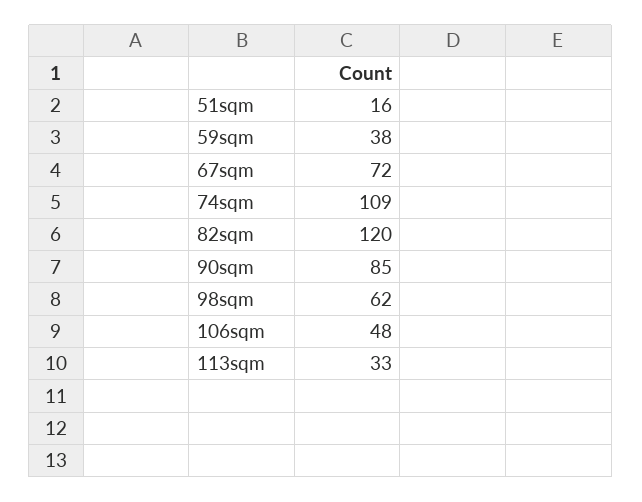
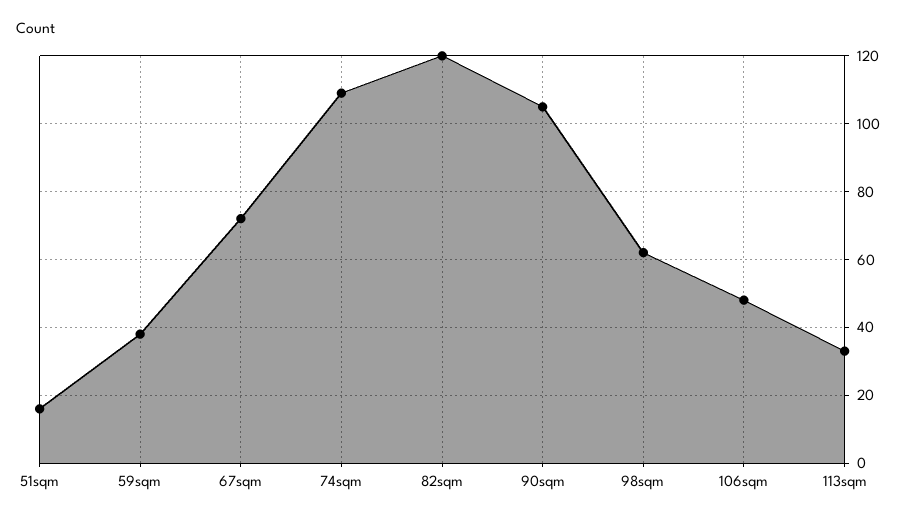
  {
    "51sqm": 16,
    "59sqm": 38,
    "67sqm": 72,
    "74sqm": 109,
    "82sqm": 120,
-   "90sqm": 85,
+   "90sqm": 105,
    "98sqm": 62,
    "106sqm": 48,
    "113sqm": 33
  }

